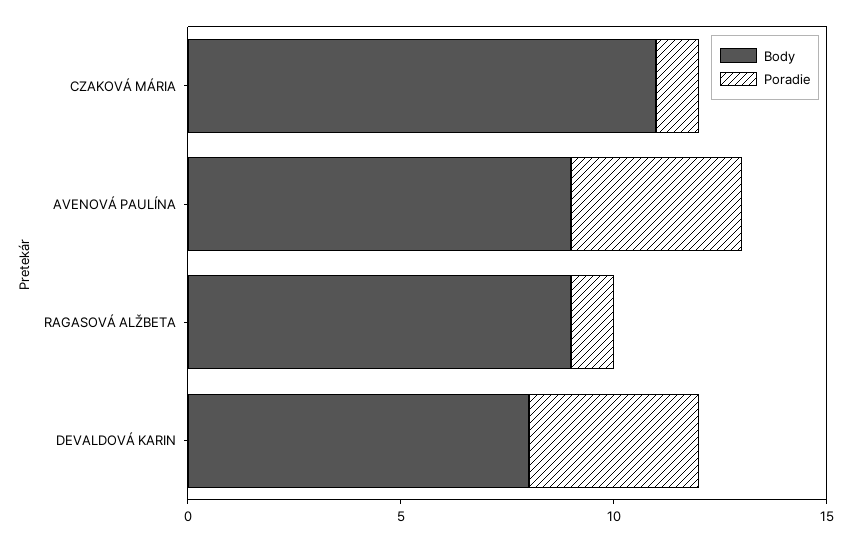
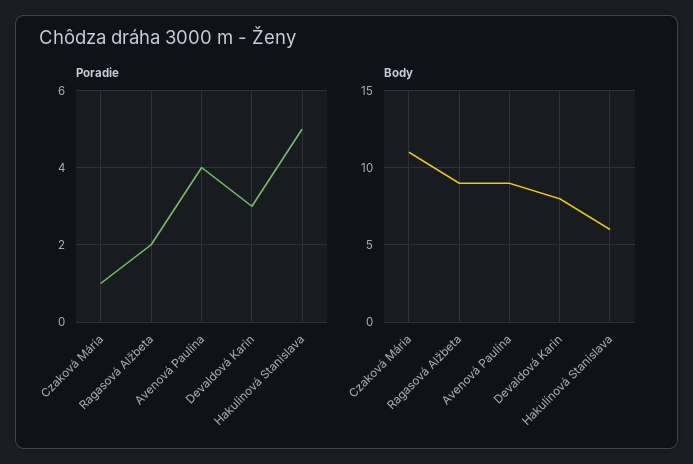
  {
    "Body": {
      "CZAKOVÁ MÁRIA": 11,
      "AVENOVÁ PAULÍNA": 9,
      "RAGASOVÁ ALŽBETA": 9,
-     "DEVALDOVÁ KARIN": 8
+     "DEVALDOVÁ KARIN": 8,
+     "Hakulinová Stanislava": 6
    },
    "Poradie": {
      "CZAKOVÁ MÁRIA": 1,
      "AVENOVÁ PAULÍNA": 4,
-     "RAGASOVÁ ALŽBETA": 1,
+     "RAGASOVÁ ALŽBETA": 2,
-     "DEVALDOVÁ KARIN": 4
+     "DEVALDOVÁ KARIN": 3,
+     "Hakulinová Stanislava": 5
    }
  }

